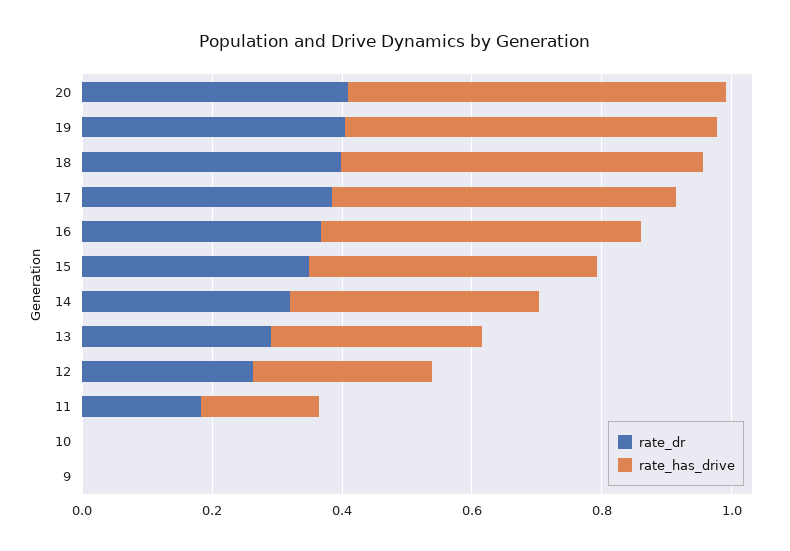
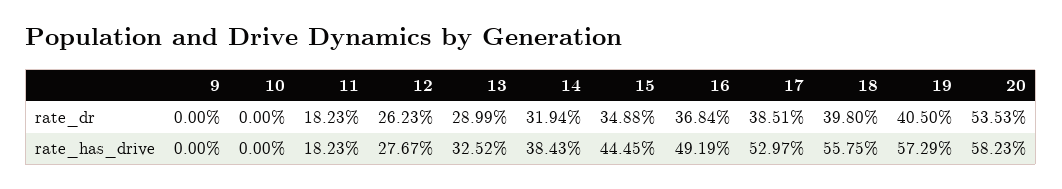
  {
    "rate_dr": {
-     "20": 0.4,
+     "20": 0.5353,
      "19": 0.405,
      "18": 0.398,
      "17": 0.3851,
      "16": 0.3684,
      "15": 0.3488,
      "14": 0.3194,
      "13": 0.2899,
      "12": 0.2623,
      "11": 0.1823,
      "10": 0,
      "9": 0
    },
    "rate_has_drive": {
      "20": 0.5823,
      "19": 0.5729,
      "18": 0.5575,
      "17": 0.5297,
      "16": 0.4919,
      "15": 0.4445,
      "14": 0.3843,
      "13": 0.3252,
      "12": 0.2767,
      "11": 0.1823,
      "10": 0,
      "9": 0
    }
  }

